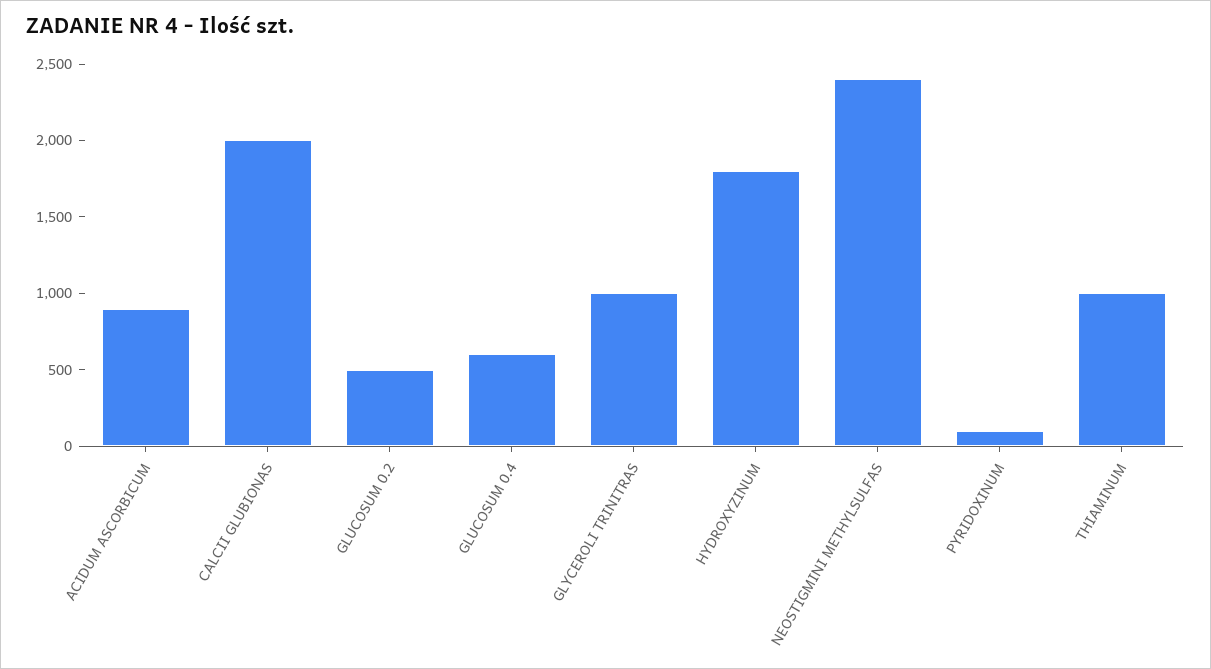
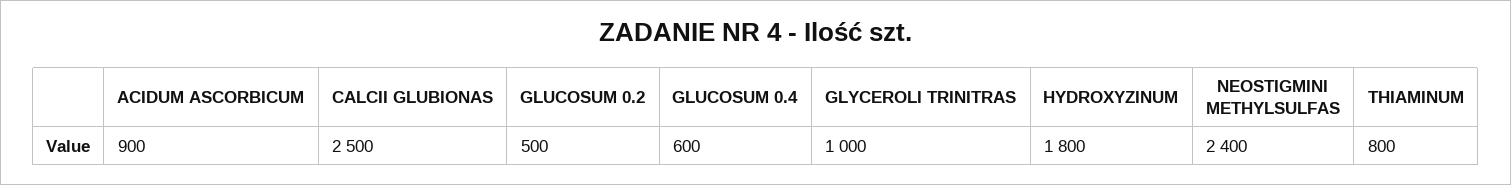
  {
    "ACIDUM ASCORBICUM": 900,
-   "CALCII GLUBIONAS": 2000,
+   "CALCII GLUBIONAS": 2500,
    "GLUCOSUM 0.2": 500,
    "GLUCOSUM 0.4": 600,
    "GLYCEROLI TRINITRAS": 1000,
    "HYDROXYZINUM": 1800,
    "NEOSTIGMINI METHYLSULFAS": 2400,
-   "PYRIDOXINUM": 100,
-   "THIAMINUM": 1000
+   "THIAMINUM": 800
  }

